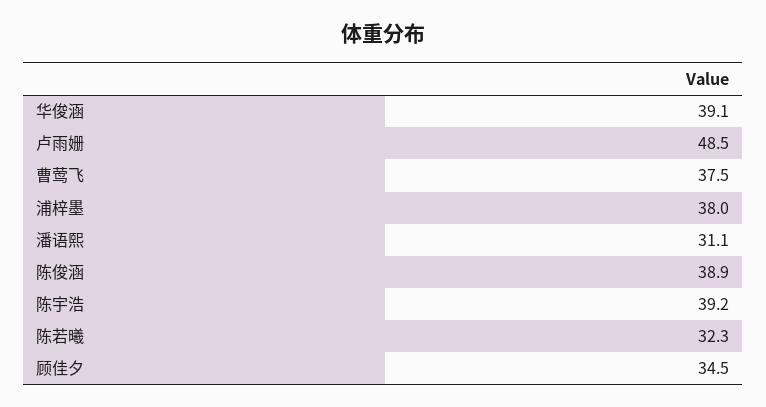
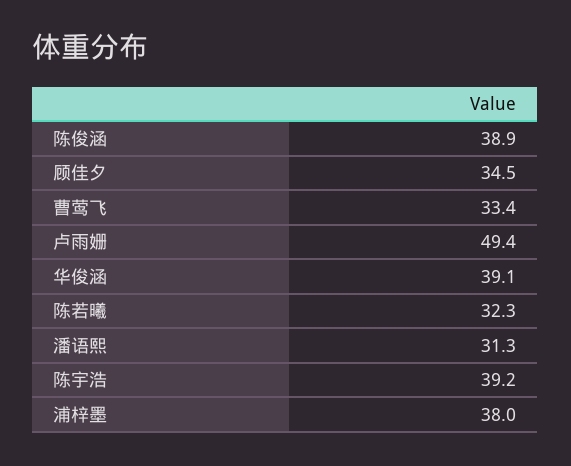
  {
    "华俊涵": 39.1,
-   "卢雨姗": 48.5,
+   "卢雨姗": 49.4,
-   "曹莺飞": 37.5,
+   "曹莺飞": 33.4,
    "浦梓墨": 38,
-   "潘语熙": 31.1,
+   "潘语熙": 31.3,
    "陈俊涵": 38.9,
    "陈宇浩": 39.2,
    "陈若曦": 32.3,
    "顾佳夕": 34.5
  }

